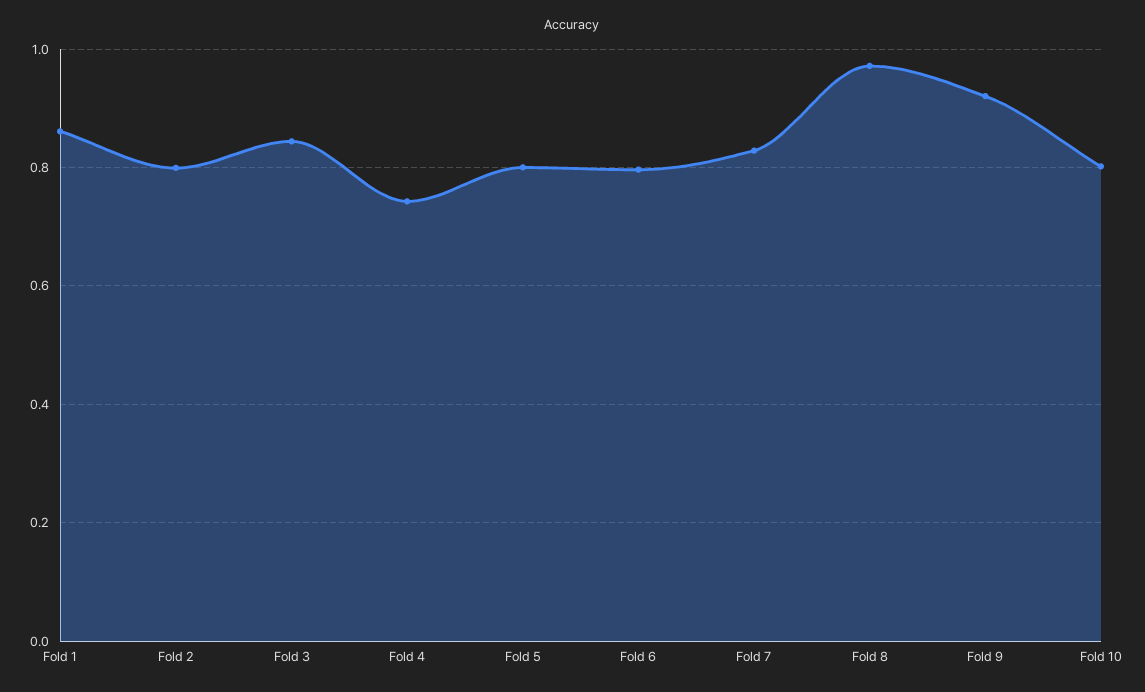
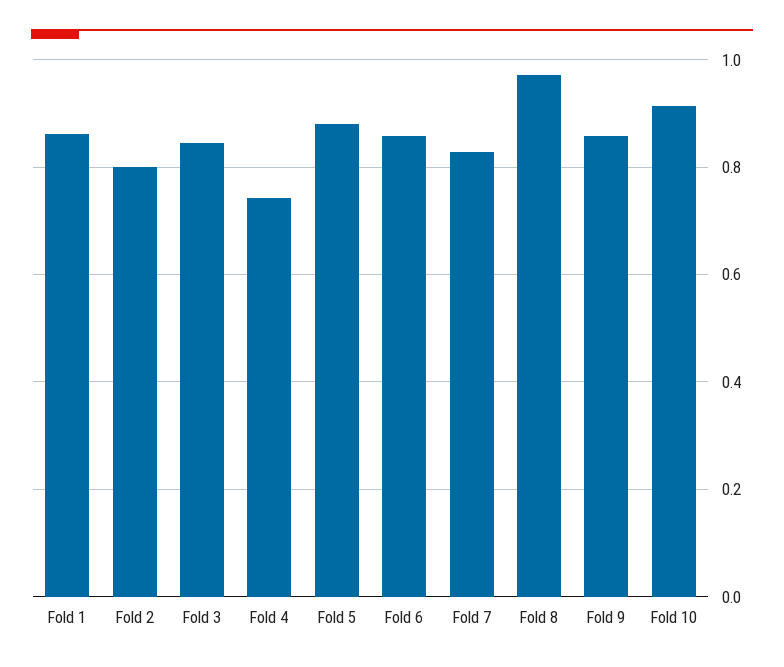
  {
    "Fold 1": 0.86,
    "Fold 2": 0.8,
    "Fold 3": 0.84,
    "Fold 4": 0.74,
-   "Fold 5": 0.8,
+   "Fold 5": 0.88,
-   "Fold 6": 0.8,
+   "Fold 6": 0.86,
    "Fold 7": 0.82,
    "Fold 8": 0.98,
-   "Fold 9": 0.92,
+   "Fold 9": 0.86,
-   "Fold 10": 0.8
+   "Fold 10": 0.92
  }

